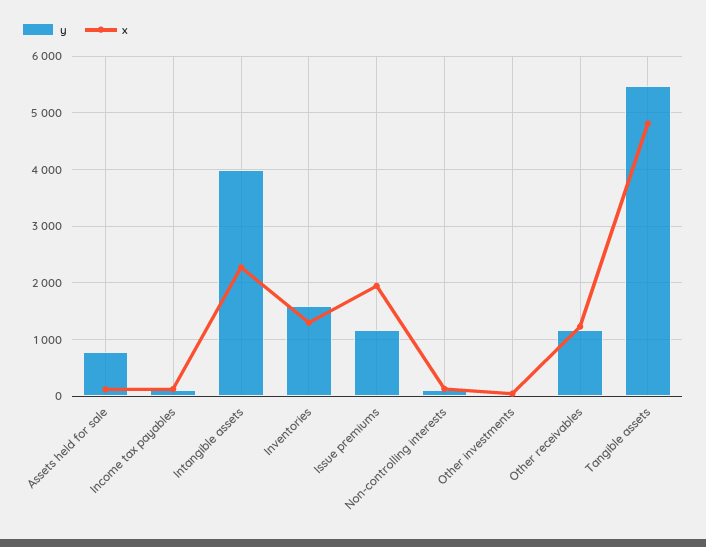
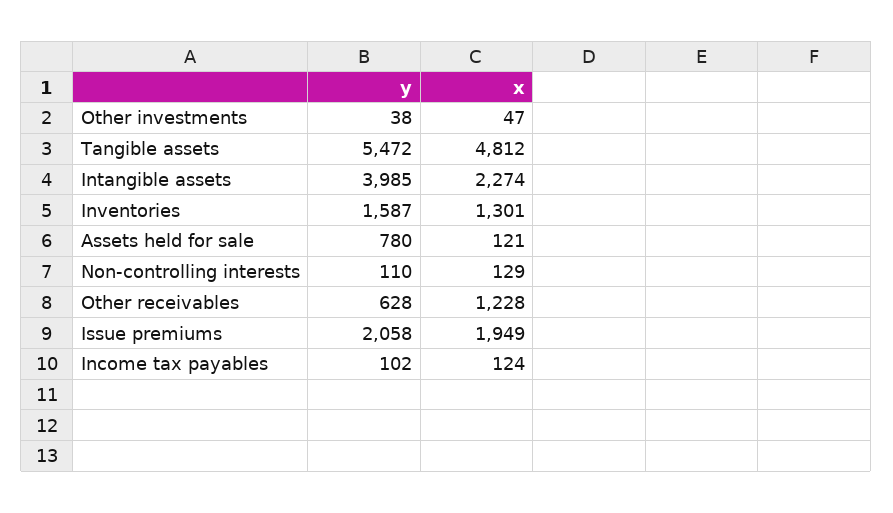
  {
    "y": {
      "Assets held for sale": 780,
      "Income tax payables": 102,
      "Intangible assets": 3985,
      "Inventories": 1587,
-     "Issue premiums": 1200,
+     "Issue premiums": 2058,
      "Non-controlling interests": 110,
      "Other investments": 38,
-     "Other receivables": 1200,
+     "Other receivables": 628,
      "Tangible assets": 5472
    },
    "x": {
      "Assets held for sale": 121,
      "Income tax payables": 124,
      "Intangible assets": 2274,
      "Inventories": 1301,
      "Issue premiums": 1949,
      "Non-controlling interests": 129,
      "Other investments": 47,
      "Other receivables": 1228,
      "Tangible assets": 4812
    }
  }

